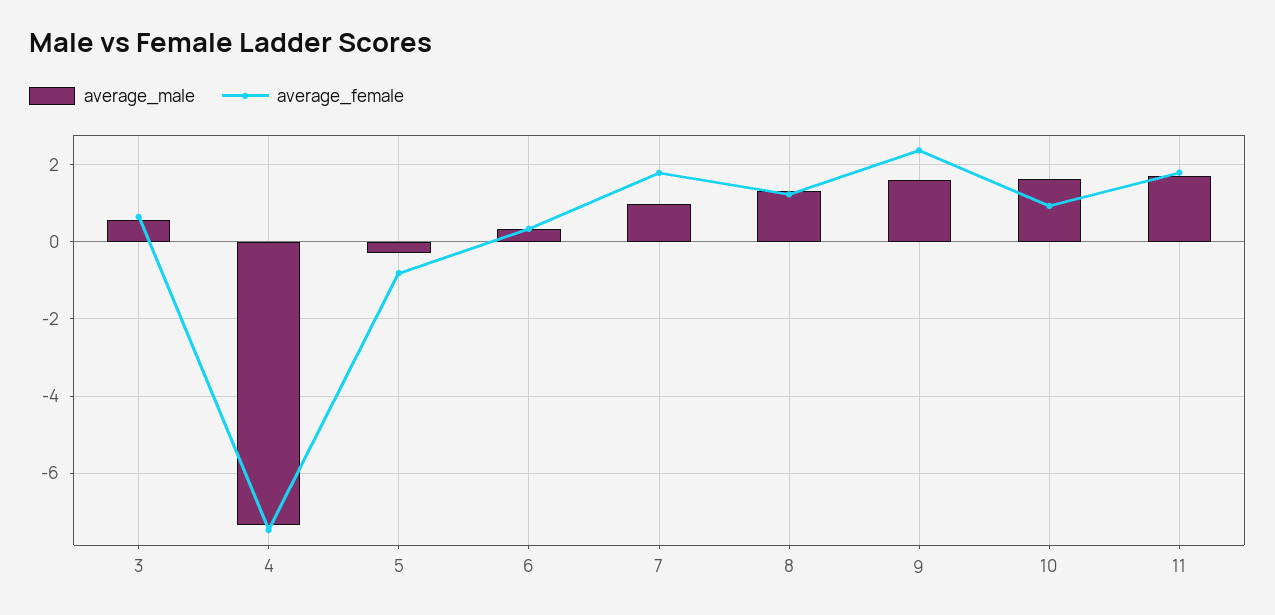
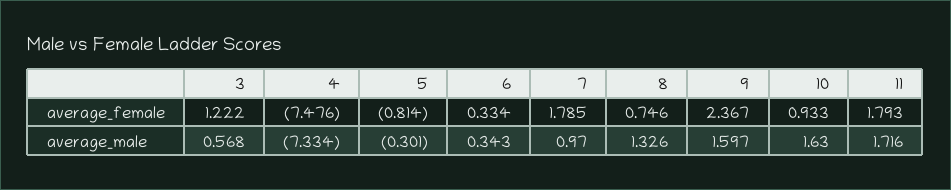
  {
    "average_male": {
      "3": 0.568,
      "4": -7.334,
      "5": -0.301,
      "6": 0.343,
      "7": 0.97,
      "8": 1.326,
      "9": 1.597,
      "10": 1.63,
      "11": 1.716
    },
    "average_female": {
-     "3": 0.6,
+     "3": 1.222,
      "4": -7.476,
      "5": -0.814,
      "6": 0.334,
      "7": 1.785,
-     "8": 1.2,
+     "8": 0.746,
      "9": 2.367,
      "10": 0.933,
      "11": 1.793
    }
  }

